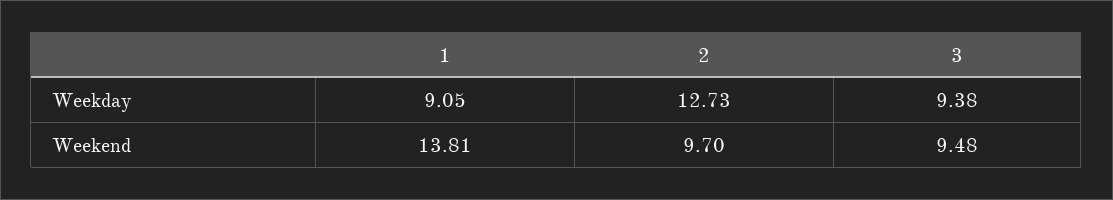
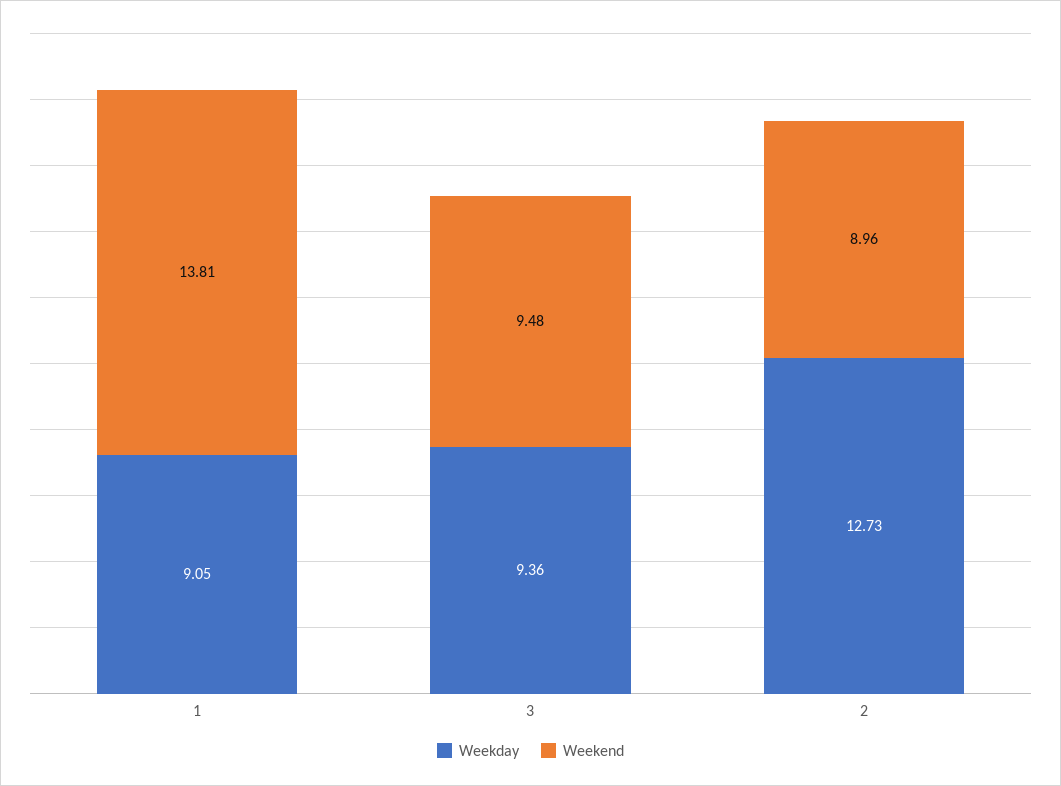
  {
    "Weekday": {
      "1": 9.05,
      "2": 12.73,
-     "3": 9.38
+     "3": 9.36
    },
    "Weekend": {
      "1": 13.81,
-     "2": 9.7,
+     "2": 8.96,
      "3": 9.48
    }
  }

